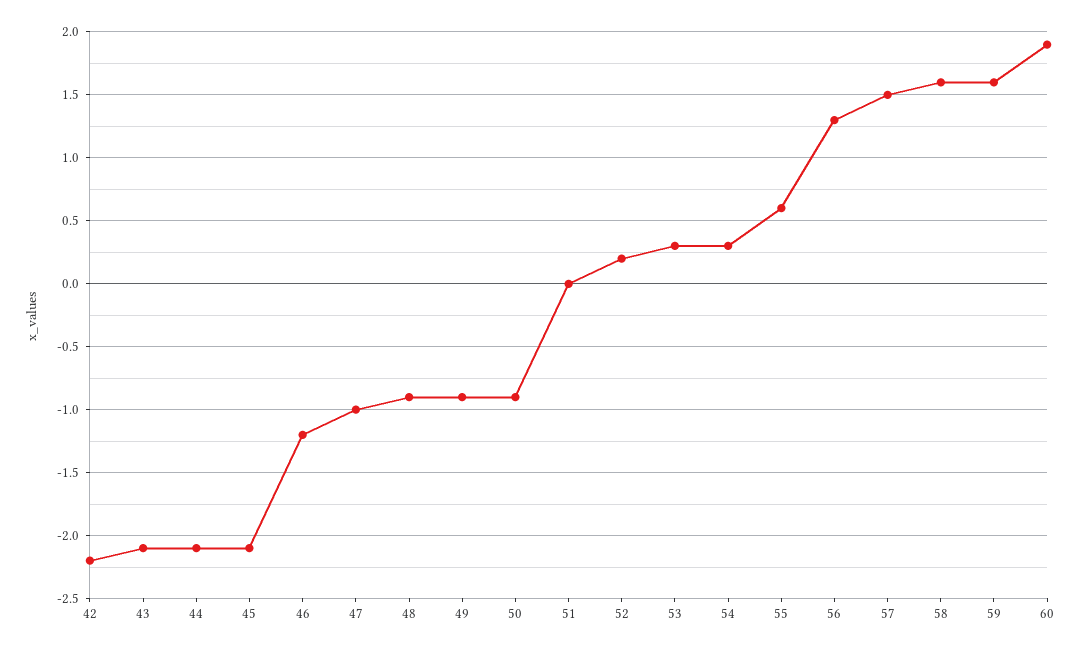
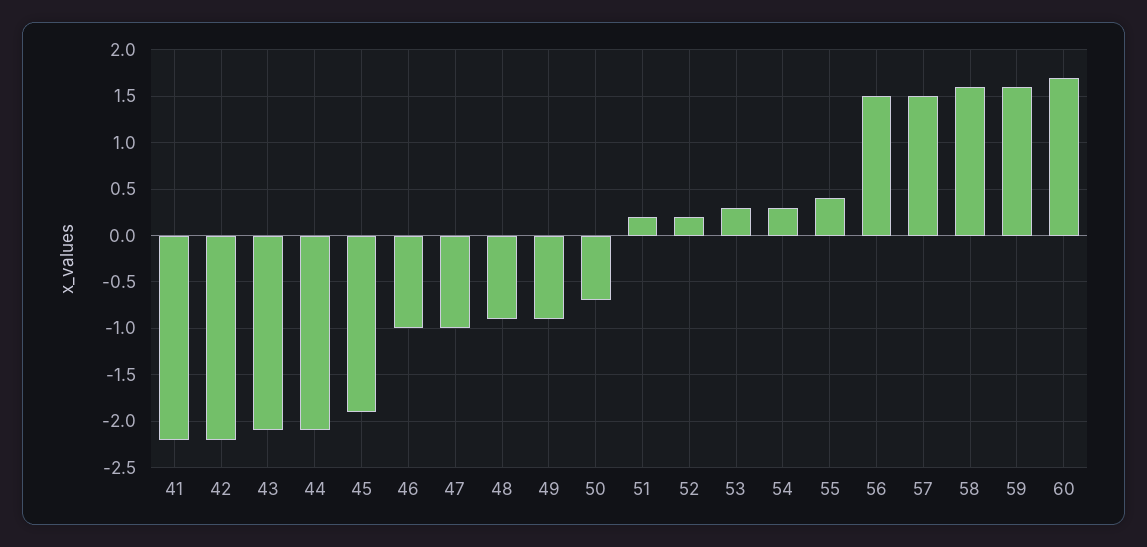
  {
    "42": -2.2,
    "43": -2.1,
    "44": -2.1,
-   "45": -2.1,
+   "45": -1.9,
-   "46": -1.2,
+   "46": -1,
    "47": -1,
    "48": -0.9,
    "49": -0.9,
-   "50": -0.9,
+   "50": -0.7,
-   "51": 0,
+   "51": 0.2,
    "52": 0.2,
    "53": 0.3,
    "54": 0.3,
-   "55": 0.6,
+   "55": 0.4,
-   "56": 1.3,
+   "56": 1.5,
    "57": 1.5,
    "58": 1.6,
    "59": 1.6,
-   "60": 1.9
+   "60": 1.7,
+   "41": -2.2
  }

